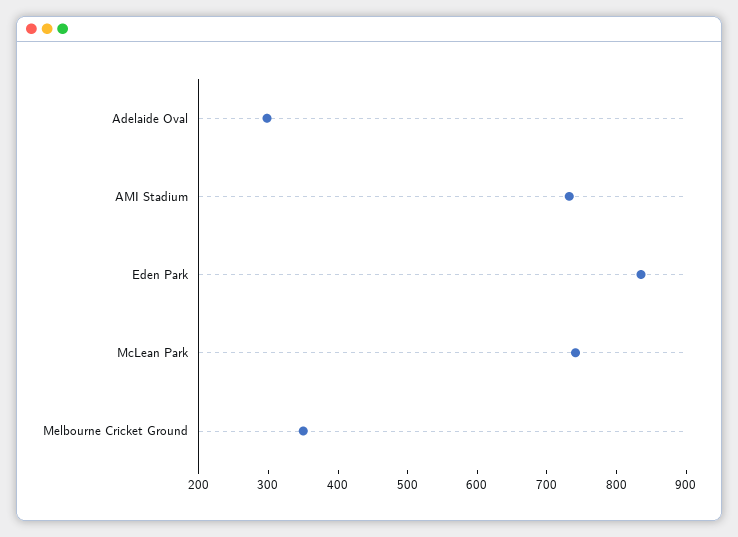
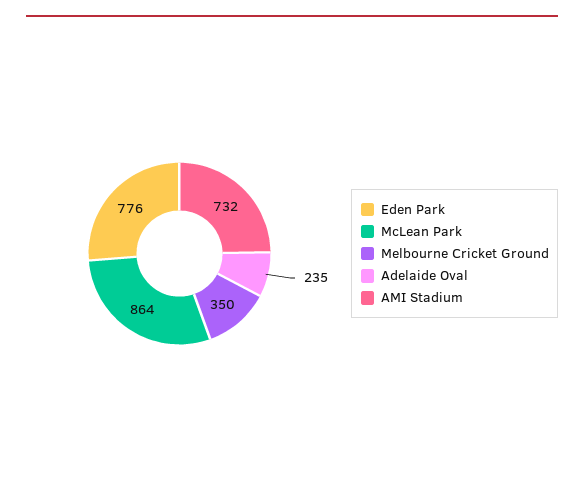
  {
-   "Adelaide Oval": 300,
+   "Adelaide Oval": 235,
    "AMI Stadium": 732,
-   "Eden Park": 840,
+   "Eden Park": 776,
-   "McLean Park": 740,
+   "McLean Park": 864,
    "Melbourne Cricket Ground": 350
  }

